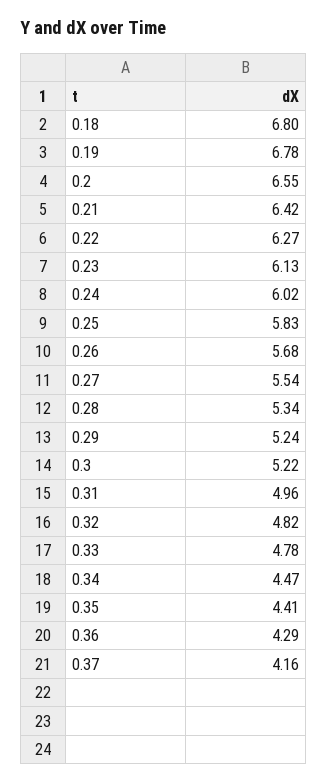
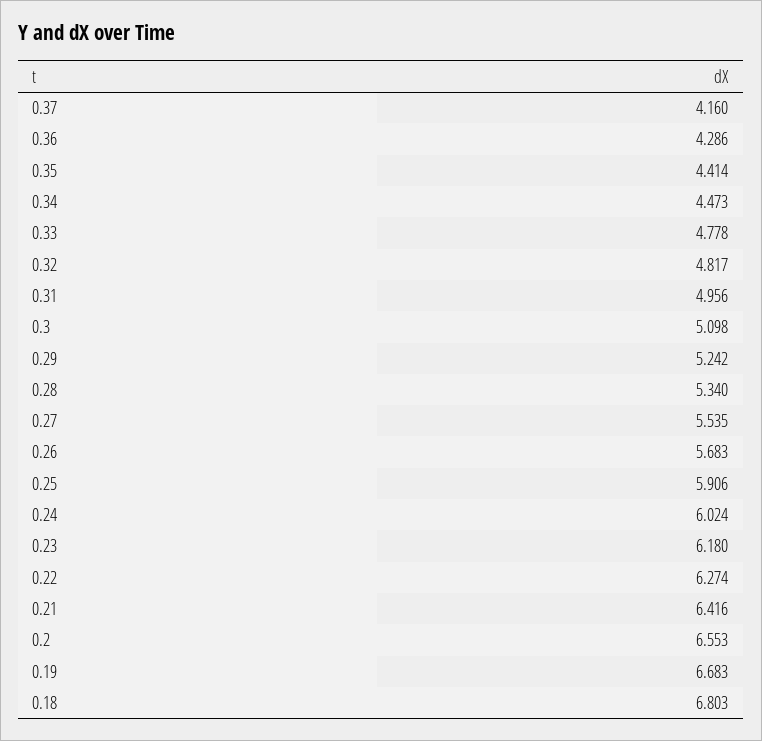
  {
    "0.18": 6.803,
-   "0.19": 6.78,
+   "0.19": 6.683,
    "0.2": 6.553,
    "0.21": 6.416,
    "0.22": 6.274,
-   "0.23": 6.13,
+   "0.23": 6.18,
    "0.24": 6.024,
-   "0.25": 5.83,
+   "0.25": 5.906,
    "0.26": 5.683,
    "0.27": 5.535,
    "0.28": 5.34,
    "0.29": 5.242,
-   "0.3": 5.22,
+   "0.3": 5.098,
    "0.31": 4.956,
    "0.32": 4.817,
    "0.33": 4.778,
    "0.34": 4.473,
    "0.35": 4.414,
    "0.36": 4.286,
    "0.37": 4.16
  }

